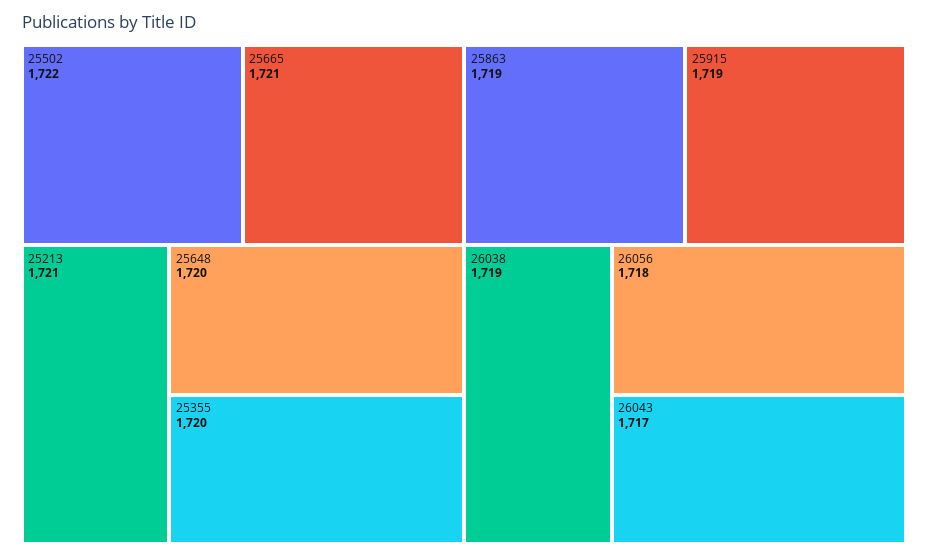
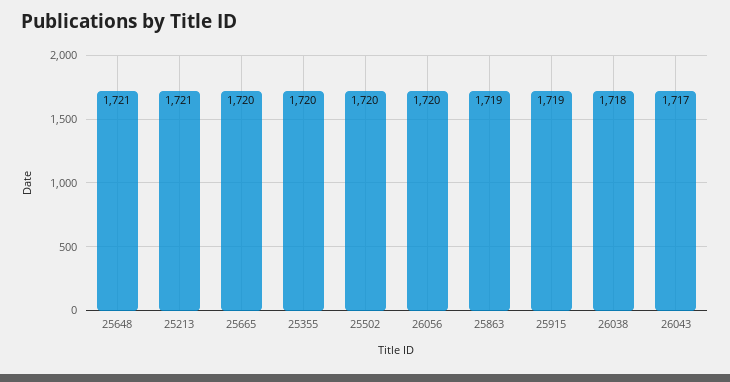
  {
-   "25502": 1722,
+   "25502": 1720,
-   "25665": 1721,
+   "25665": 1720,
    "25213": 1721,
-   "25648": 1720,
+   "25648": 1721,
    "25355": 1720,
    "25863": 1719,
    "25915": 1719,
-   "26038": 1719,
+   "26038": 1718,
-   "26056": 1718,
+   "26056": 1720,
    "26043": 1717
  }

